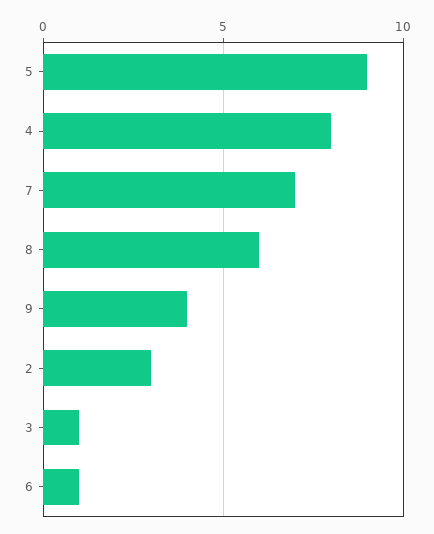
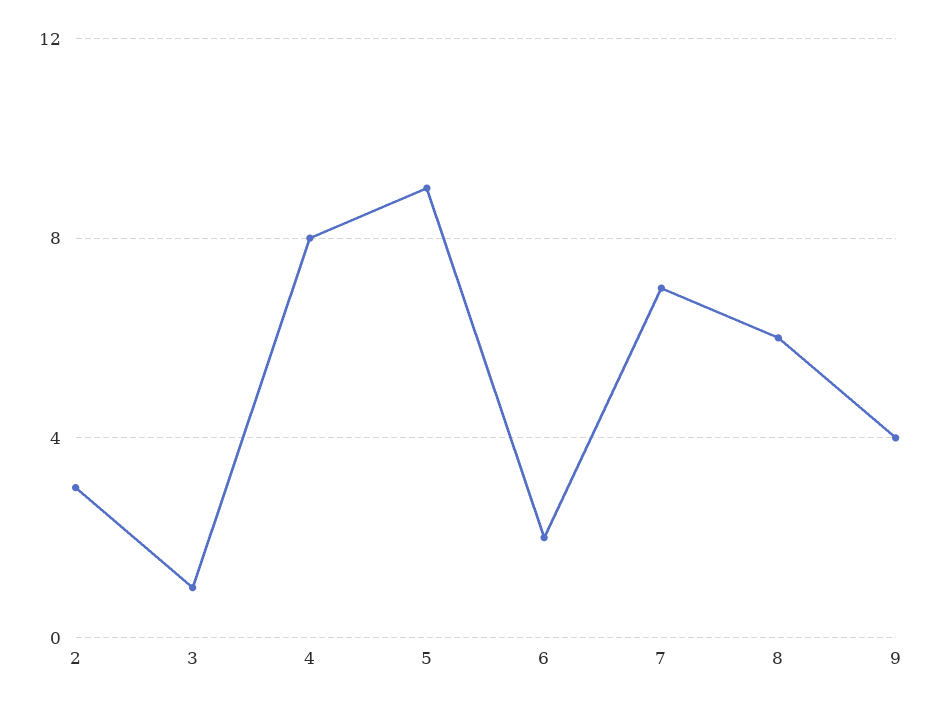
  {
    "5": 9,
    "4": 8,
    "7": 7,
    "8": 6,
    "9": 4,
    "2": 3,
    "3": 1,
-   "6": 1
+   "6": 2
  }

